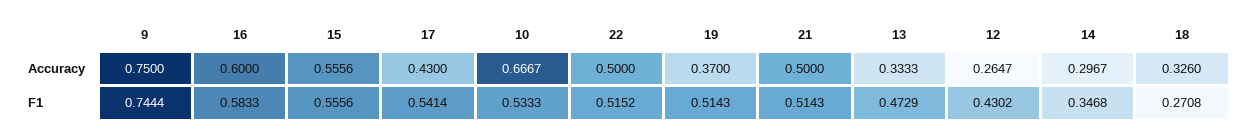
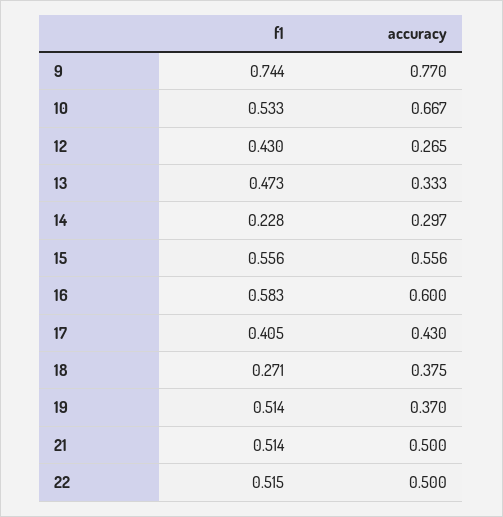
  {
    "9": {
-     "Accuracy": 0.75,
+     "Accuracy": 0.77,
      "F1": 0.7444
    },
    "16": {
      "Accuracy": 0.6,
      "F1": 0.5833
    },
    "15": {
      "Accuracy": 0.5556,
      "F1": 0.5556
    },
    "17": {
      "Accuracy": 0.43,
-     "F1": 0.5414
+     "F1": 0.405
    },
    "10": {
      "Accuracy": 0.6667,
      "F1": 0.5333
    },
    "22": {
      "Accuracy": 0.5,
      "F1": 0.5152
    },
    "19": {
      "Accuracy": 0.37,
      "F1": 0.5143
    },
    "21": {
      "Accuracy": 0.5,
      "F1": 0.5143
    },
    "13": {
      "Accuracy": 0.3333,
      "F1": 0.4729
    },
    "12": {
      "Accuracy": 0.2647,
      "F1": 0.4302
    },
    "14": {
      "Accuracy": 0.2967,
-     "F1": 0.3468
+     "F1": 0.228
    },
    "18": {
-     "Accuracy": 0.326,
+     "Accuracy": 0.375,
      "F1": 0.2708
    }
  }

